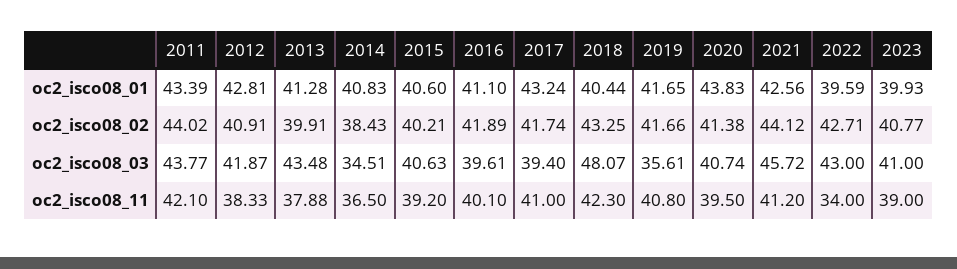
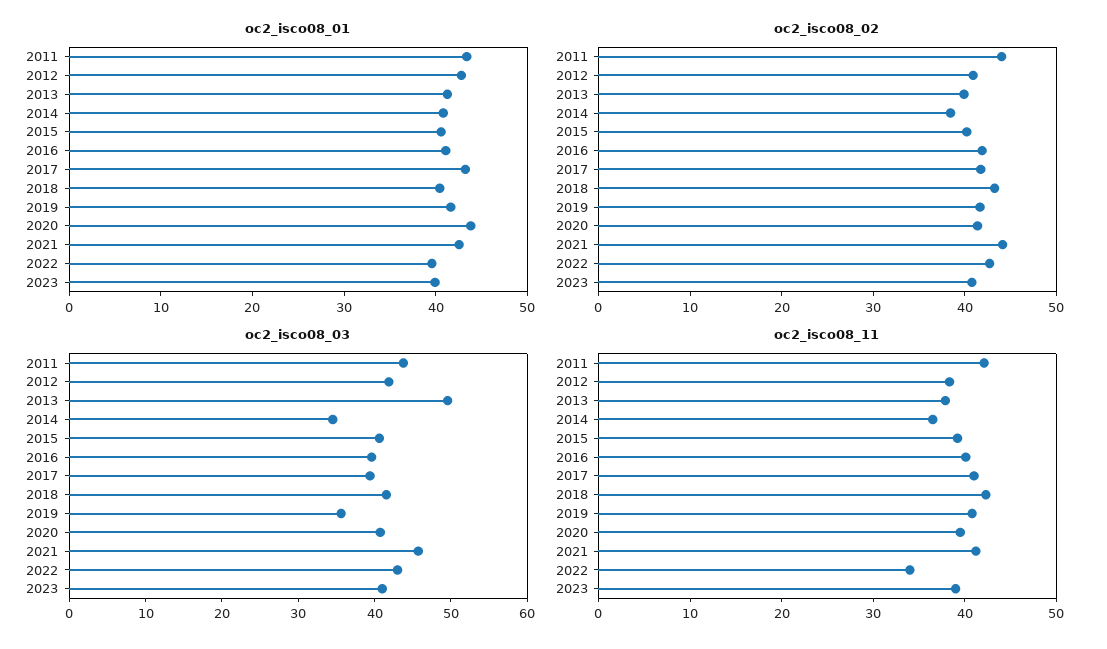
  {
    "oc2_isco08_01": {
      "2011": 43.39,
      "2012": 42.81,
      "2013": 41.28,
      "2014": 40.83,
      "2015": 40.6,
      "2016": 41.1,
      "2017": 43.24,
      "2018": 40.44,
      "2019": 41.65,
      "2020": 43.83,
      "2021": 42.56,
      "2022": 39.59,
      "2023": 39.93
    },
    "oc2_isco08_02": {
      "2011": 44.02,
      "2012": 40.91,
      "2013": 39.91,
      "2014": 38.43,
      "2015": 40.21,
      "2016": 41.89,
      "2017": 41.74,
      "2018": 43.25,
      "2019": 41.66,
      "2020": 41.38,
      "2021": 44.12,
      "2022": 42.71,
      "2023": 40.77
    },
    "oc2_isco08_03": {
      "2011": 43.77,
      "2012": 41.87,
-     "2013": 43.48,
+     "2013": 50,
      "2014": 34.51,
      "2015": 40.63,
      "2016": 39.61,
      "2017": 39.4,
-     "2018": 48.07,
+     "2018": 42,
      "2019": 35.61,
      "2020": 40.74,
      "2021": 45.72,
      "2022": 43,
      "2023": 41
    },
    "oc2_isco08_11": {
      "2011": 42.1,
      "2012": 38.33,
      "2013": 37.88,
      "2014": 36.5,
      "2015": 39.2,
      "2016": 40.1,
      "2017": 41,
      "2018": 42.3,
      "2019": 40.8,
      "2020": 39.5,
      "2021": 41.2,
      "2022": 34,
      "2023": 39
    }
  }

